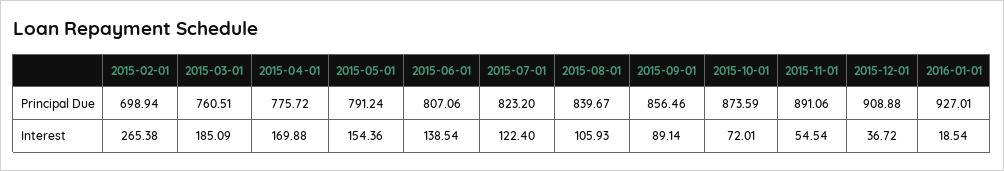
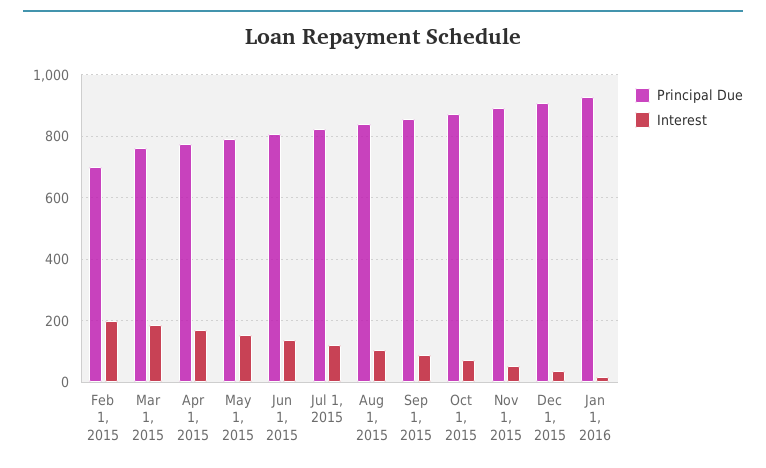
  {
    "Principal Due": {
      "2015-02-01": 698.94,
      "2015-03-01": 760.51,
      "2015-04-01": 775.72,
      "2015-05-01": 791.24,
      "2015-06-01": 807.06,
      "2015-07-01": 823.2,
      "2015-08-01": 839.67,
      "2015-09-01": 856.46,
      "2015-10-01": 873.59,
      "2015-11-01": 891.06,
      "2015-12-01": 908.88,
      "2016-01-01": 927.01
    },
    "Interest": {
-     "2015-02-01": 265.38,
+     "2015-02-01": 200,
      "2015-03-01": 185.09,
      "2015-04-01": 169.88,
      "2015-05-01": 154.36,
      "2015-06-01": 138.54,
      "2015-07-01": 122.4,
      "2015-08-01": 105.93,
      "2015-09-01": 89.14,
      "2015-10-01": 72.01,
      "2015-11-01": 54.54,
      "2015-12-01": 36.72,
      "2016-01-01": 18.54
    }
  }

